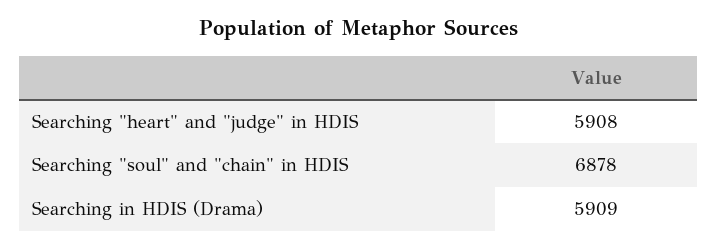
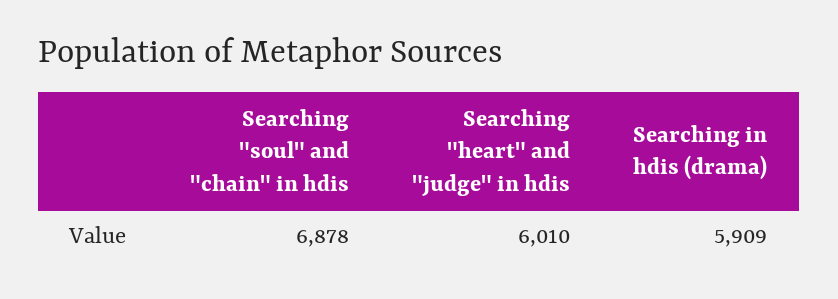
  {
-   "Searching \"heart\" and \"judge\" in HDIS": 5908,
+   "Searching \"heart\" and \"judge\" in HDIS": 6010,
    "Searching \"soul\" and \"chain\" in HDIS": 6878,
    "Searching in HDIS (Drama)": 5909
  }

